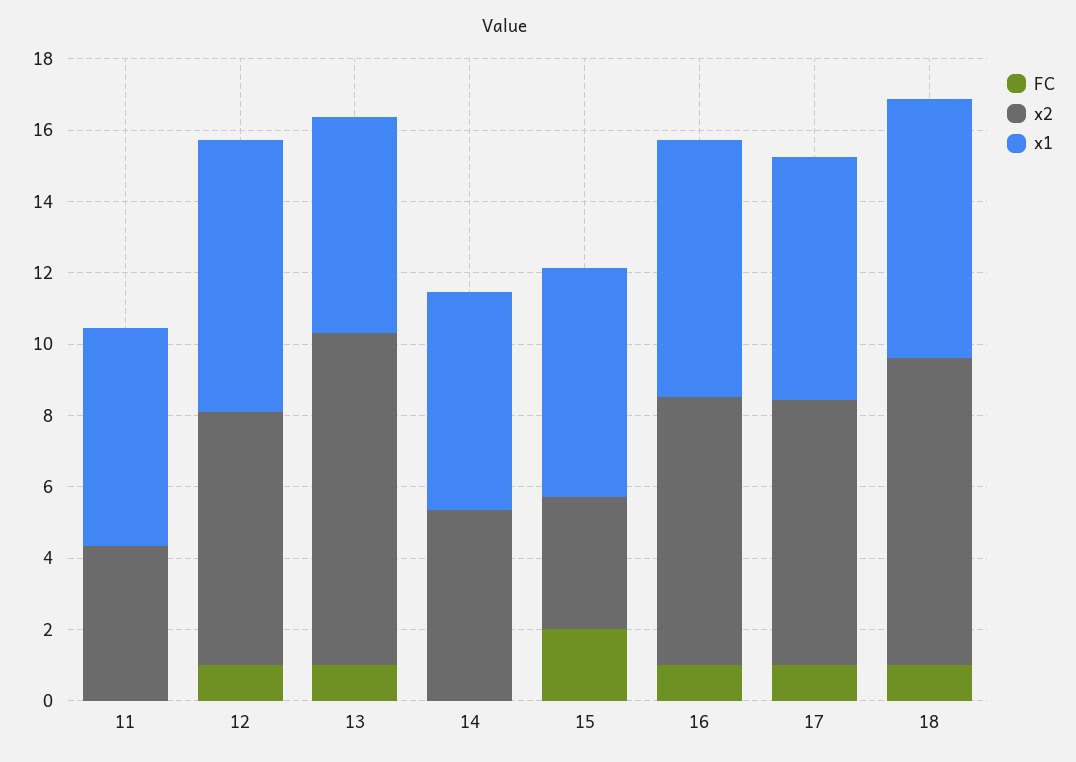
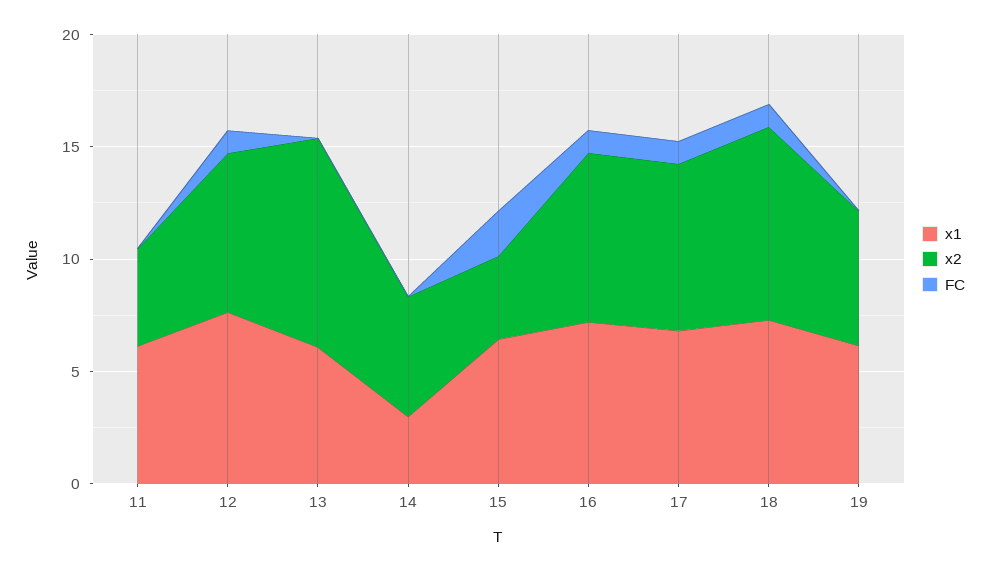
  {
    "FC": {
      "11": 0,
      "12": 1,
-     "13": 1,
+     "13": 0,
      "14": 0,
      "15": 2,
      "16": 1,
      "17": 1,
-     "18": 1
+     "18": 1,
+     "19": 0
    },
    "x2": {
      "11": 4.5,
      "12": 7,
      "13": 9.5,
      "14": 5.5,
      "15": 3.5,
      "16": 7.5,
      "17": 7.5,
-     "18": 8.5
+     "18": 8.5,
+     "19": 6
    },
    "x1": {
      "11": 6,
      "12": 7.5,
      "13": 6,
-     "14": 6,
+     "14": 3,
      "15": 6.5,
      "16": 7,
      "17": 7,
-     "18": 7.5
+     "18": 7.5,
+     "19": 6
    }
  }

